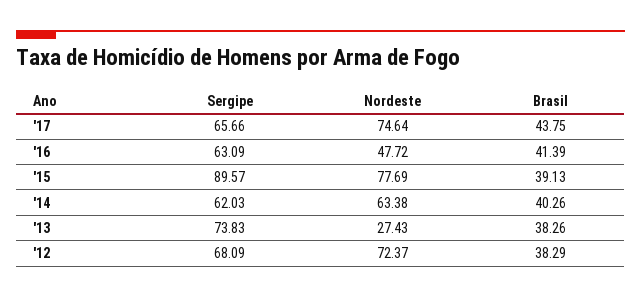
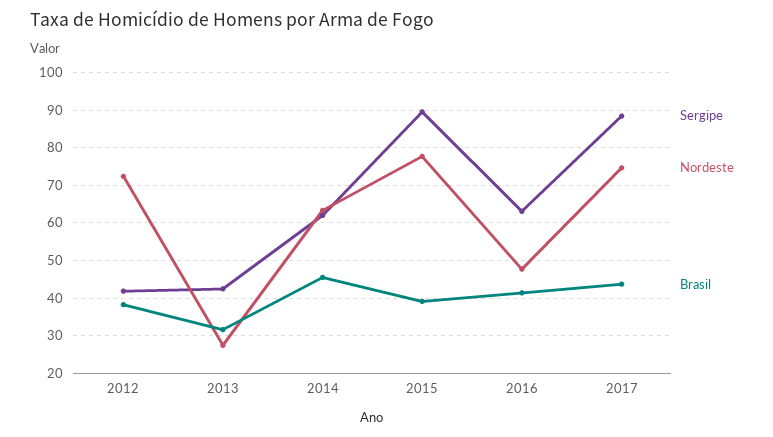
  {
    "Sergipe": {
-     "'17": 65.66,
+     "'17": 88,
      "'16": 63.09,
      "'15": 89.57,
      "'14": 62.03,
-     "'13": 73.83,
+     "'13": 42,
-     "'12": 68.09
+     "'12": 42
    },
    "Nordeste": {
      "'17": 74.64,
      "'16": 47.72,
      "'15": 77.69,
      "'14": 63.38,
      "'13": 27.43,
      "'12": 72.37
    },
    "Brasil": {
      "'17": 43.75,
      "'16": 41.39,
      "'15": 39.13,
-     "'14": 40.26,
+     "'14": 46,
-     "'13": 38.26,
+     "'13": 32,
      "'12": 38.29
    }
  }

